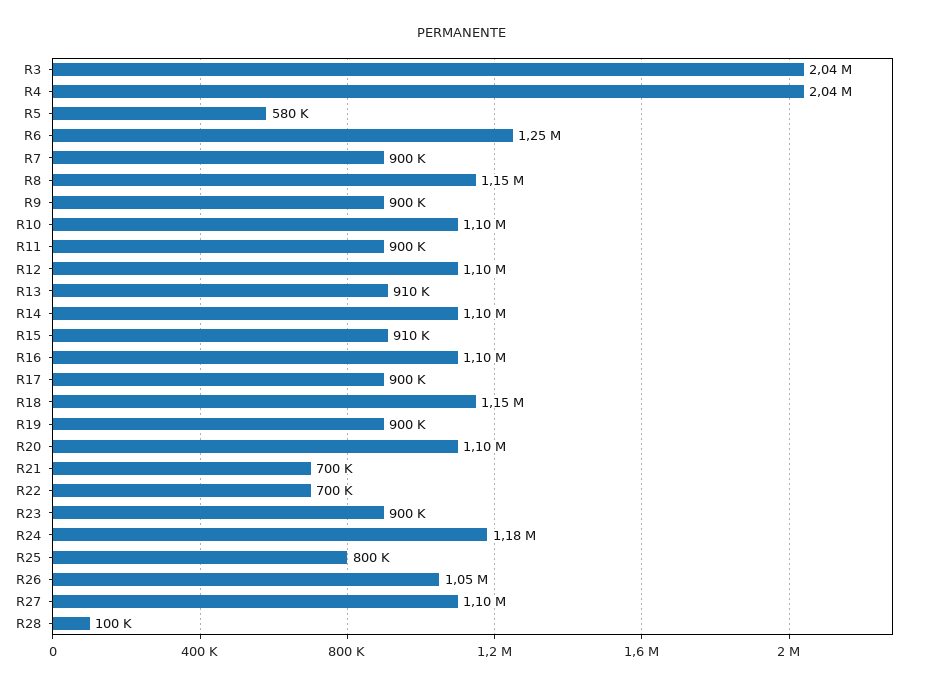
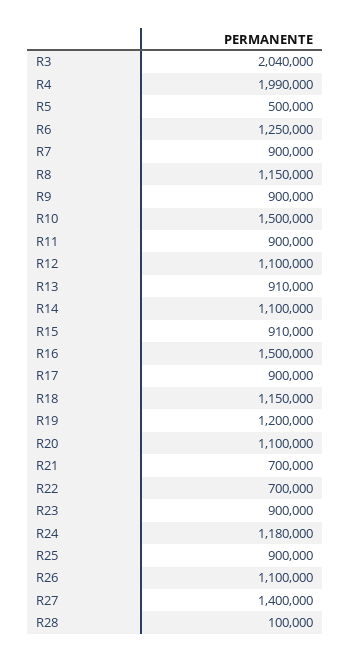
  {
    "R3": 2040000,
-   "R4": 2040000,
+   "R4": 1990000,
-   "R5": 580000,
+   "R5": 500000,
    "R6": 1250000,
    "R7": 900000,
    "R8": 1150000,
    "R9": 900000,
-   "R10": 1100000,
+   "R10": 1500000,
    "R11": 900000,
    "R12": 1100000,
    "R13": 910000,
    "R14": 1100000,
    "R15": 910000,
-   "R16": 1100000,
+   "R16": 1500000,
    "R17": 900000,
    "R18": 1150000,
-   "R19": 900000,
+   "R19": 1200000,
    "R20": 1100000,
    "R21": 700000,
    "R22": 700000,
    "R23": 900000,
    "R24": 1180000,
-   "R25": 800000,
+   "R25": 900000,
-   "R26": 1050000,
+   "R26": 1100000,
-   "R27": 1100000,
+   "R27": 1400000,
    "R28": 100000
  }

